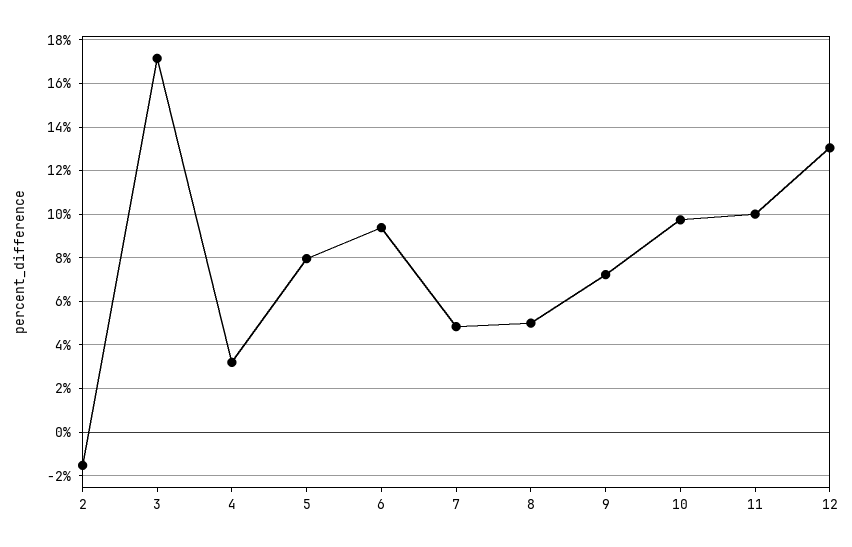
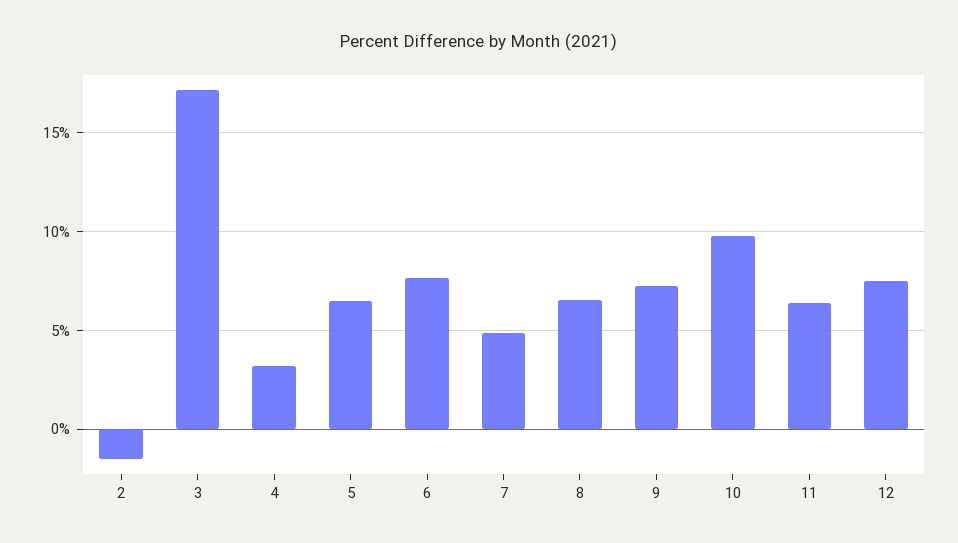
  {
    "2": -1.5,
    "3": 17,
    "4": 3,
-   "5": 8,
+   "5": 6.5,
-   "6": 9.5,
+   "6": 7.5,
    "7": 5,
-   "8": 5,
+   "8": 6.5,
    "9": 7,
    "10": 9.5,
-   "11": 10,
+   "11": 6.5,
-   "12": 13
+   "12": 7.5
  }

